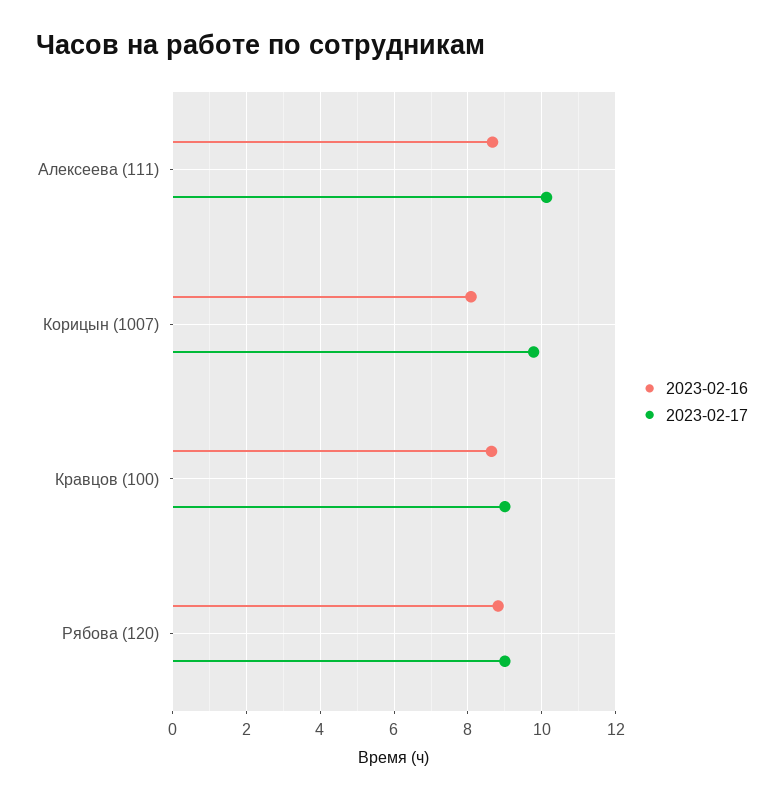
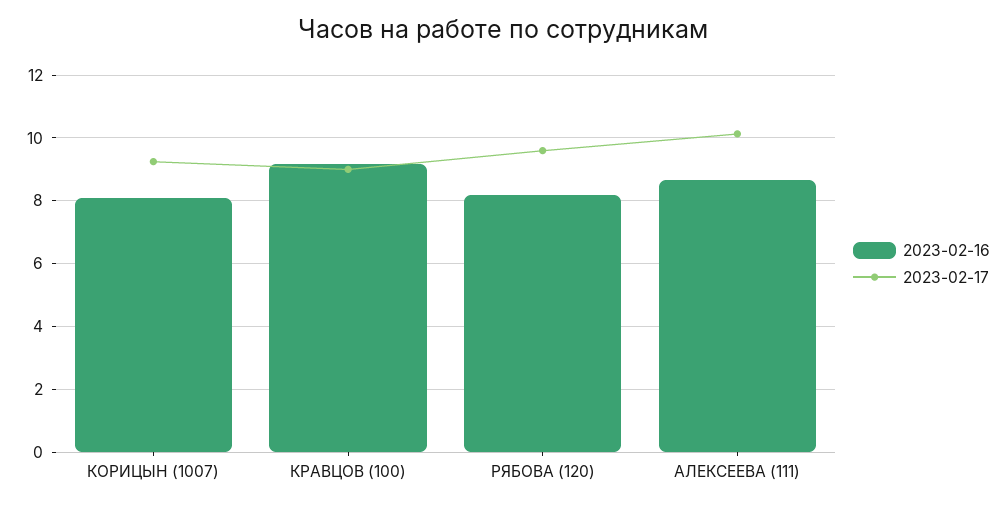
  {
    "2023-02-16": {
      "Алексеева (111)": 8.6,
      "Корицын (1007)": 8,
-     "Кравцов (100)": 8.6,
+     "Кравцов (100)": 9.2,
-     "Рябова (120)": 8.8
+     "Рябова (120)": 8.2
    },
    "2023-02-17": {
      "Алексеева (111)": 10.2,
-     "Корицын (1007)": 9.8,
+     "Корицын (1007)": 9.2,
      "Кравцов (100)": 9,
-     "Рябова (120)": 9
+     "Рябова (120)": 9.6
    }
  }

